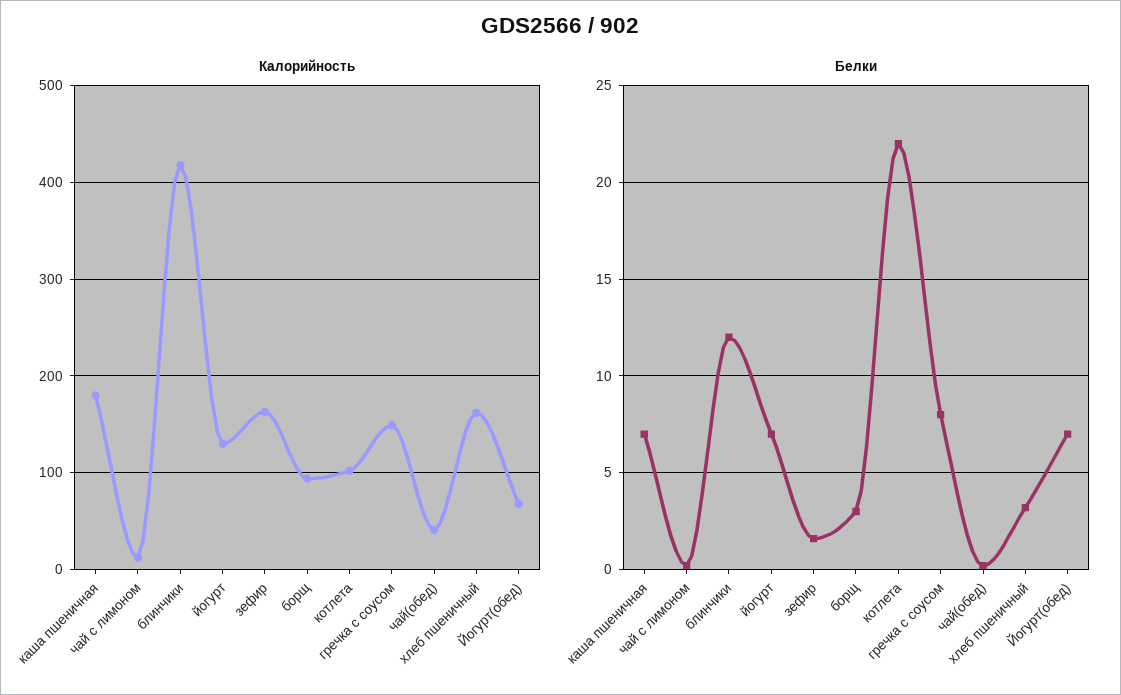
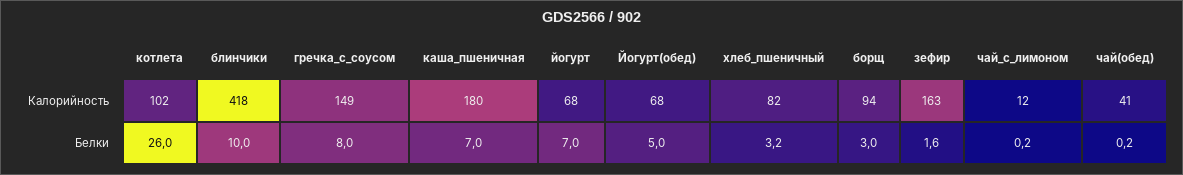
  {
    "Калорийность": {
      "каша пшеничная": 180,
      "чай с лимоном": 12,
      "блинчики": 418,
-     "йогурт": 130,
+     "йогурт": 68,
      "зефир": 163,
      "борщ": 94,
      "котлета": 102,
      "гречка с соусом": 149,
      "чай(обед)": 41,
-     "хлеб пшеничный": 160,
+     "хлеб пшеничный": 82,
      "Йогурт(обед)": 68
    },
    "Белки": {
      "каша пшеничная": 7,
      "чай с лимоном": 0.2,
-     "блинчики": 12,
+     "блинчики": 10,
      "йогурт": 7,
      "зефир": 1.6,
      "борщ": 3,
-     "котлета": 22,
+     "котлета": 26,
      "гречка с соусом": 8,
      "чай(обед)": 0.2,
      "хлеб пшеничный": 3.2,
-     "Йогурт(обед)": 7
+     "Йогурт(обед)": 5
    }
  }

